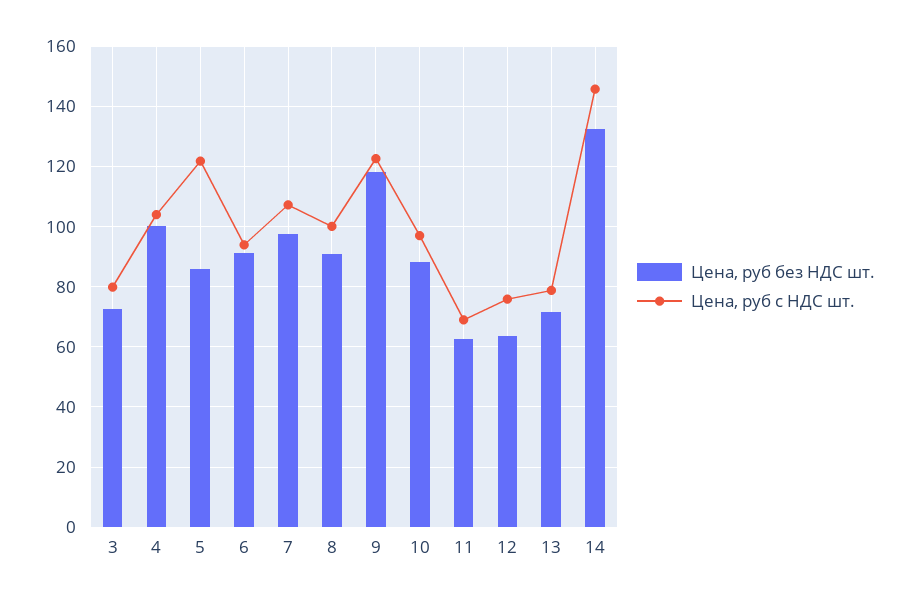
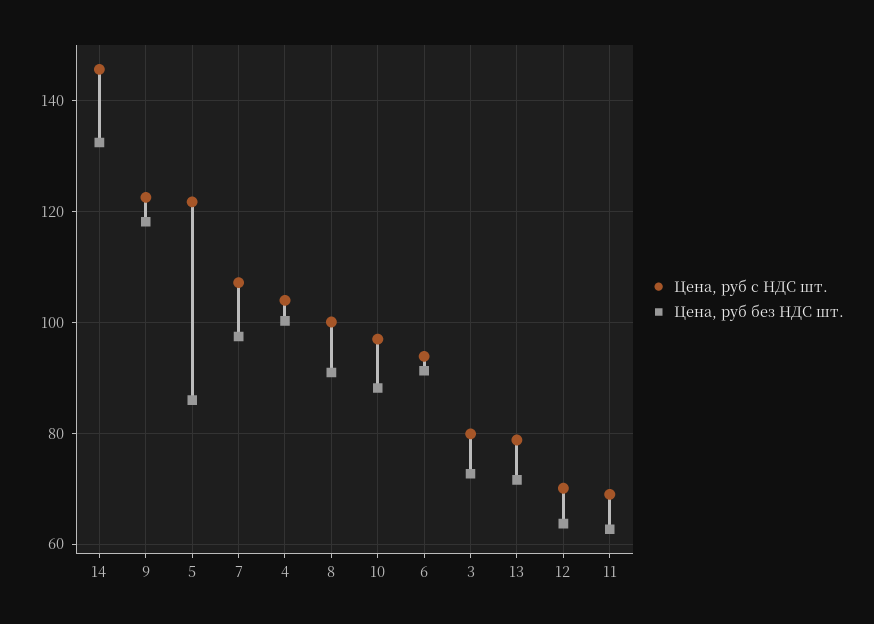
  {
    "Цена, руб без НДС шт.": {
      "3": 72,
      "4": 100,
      "5": 86,
      "6": 92,
      "7": 98,
      "8": 92,
      "9": 118,
      "10": 88,
      "11": 62,
      "12": 64,
      "13": 72,
      "14": 132
    },
    "Цена, руб с НДС шт.": {
      "3": 80,
      "4": 104,
      "5": 122,
      "6": 94,
      "7": 108,
      "8": 100,
      "9": 122,
      "10": 98,
      "11": 70,
-     "12": 76,
+     "12": 70,
      "13": 78,
      "14": 146
    }
  }

